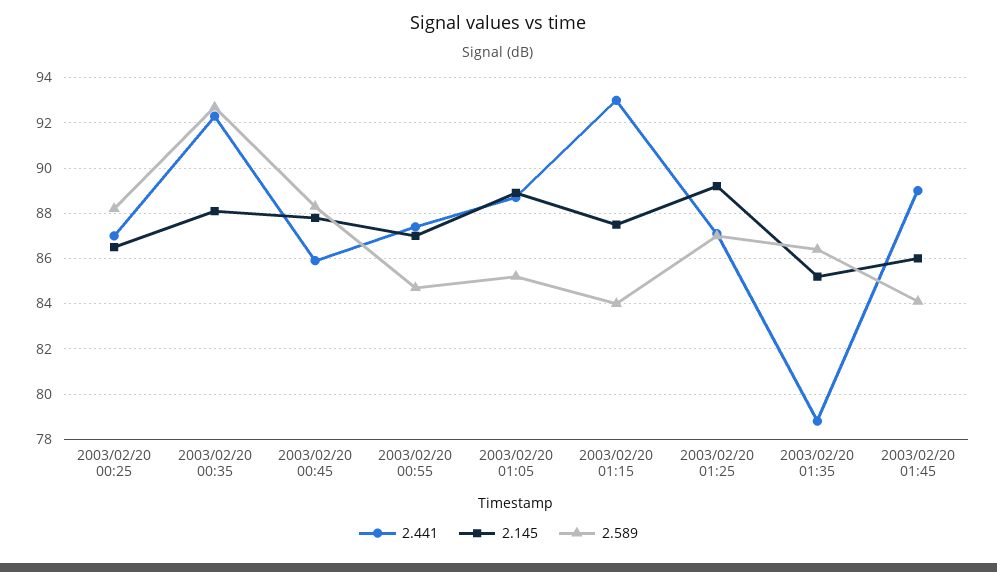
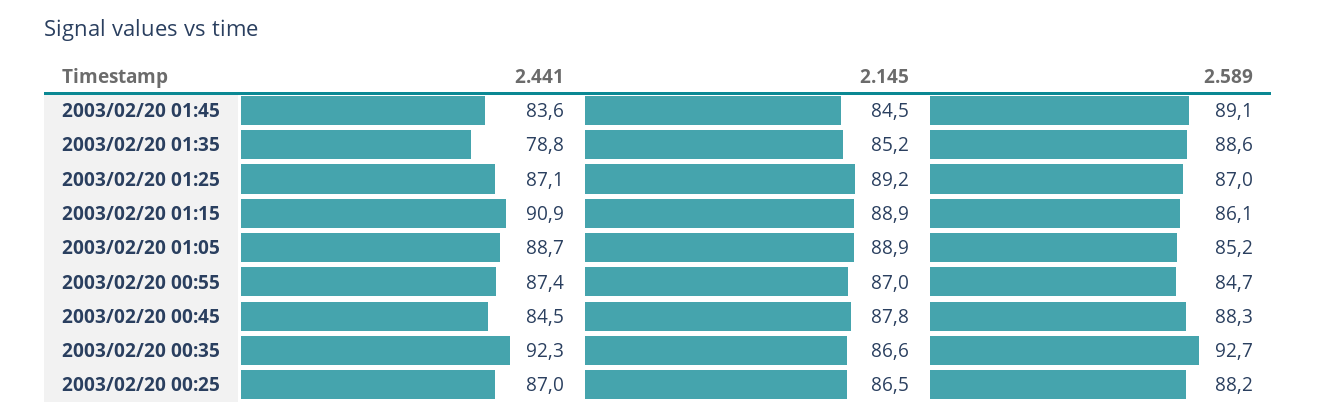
  {
    "2.441": {
      "2003/02/20 00:25": 87,
      "2003/02/20 00:35": 92.3,
-     "2003/02/20 00:45": 86,
+     "2003/02/20 00:45": 84.5,
      "2003/02/20 00:55": 87.4,
      "2003/02/20 01:05": 88.7,
-     "2003/02/20 01:15": 93,
+     "2003/02/20 01:15": 90.9,
      "2003/02/20 01:25": 87.1,
      "2003/02/20 01:35": 78.8,
-     "2003/02/20 01:45": 89
+     "2003/02/20 01:45": 83.6
    },
    "2.145": {
      "2003/02/20 00:25": 86.5,
-     "2003/02/20 00:35": 88,
+     "2003/02/20 00:35": 86.6,
      "2003/02/20 00:45": 87.8,
      "2003/02/20 00:55": 87,
      "2003/02/20 01:05": 88.9,
-     "2003/02/20 01:15": 87.5,
+     "2003/02/20 01:15": 88.9,
      "2003/02/20 01:25": 89.2,
      "2003/02/20 01:35": 85.2,
-     "2003/02/20 01:45": 86
+     "2003/02/20 01:45": 84.5
    },
    "2.589": {
      "2003/02/20 00:25": 88.2,
      "2003/02/20 00:35": 92.7,
      "2003/02/20 00:45": 88.3,
      "2003/02/20 00:55": 84.7,
      "2003/02/20 01:05": 85.2,
-     "2003/02/20 01:15": 84,
+     "2003/02/20 01:15": 86.1,
      "2003/02/20 01:25": 87,
-     "2003/02/20 01:35": 86.5,
+     "2003/02/20 01:35": 88.6,
-     "2003/02/20 01:45": 84
+     "2003/02/20 01:45": 89.1
    }
  }

